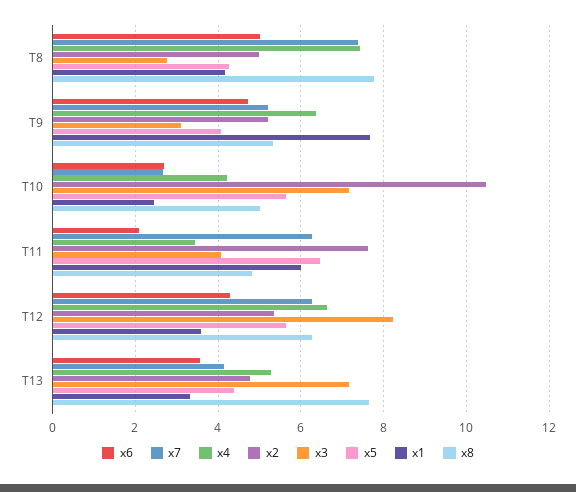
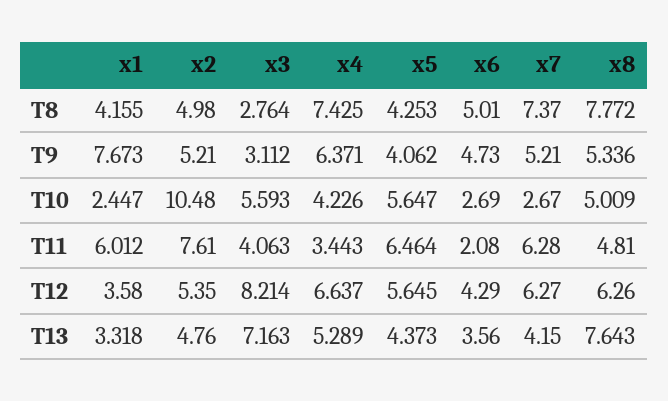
  {
    "x6": {
      "T8": 5.01,
      "T9": 4.73,
      "T10": 2.69,
      "T11": 2.08,
      "T12": 4.29,
      "T13": 3.56
    },
    "x7": {
      "T8": 7.37,
      "T9": 5.21,
      "T10": 2.67,
      "T11": 6.28,
      "T12": 6.27,
      "T13": 4.15
    },
    "x4": {
      "T8": 7.425,
      "T9": 6.371,
      "T10": 4.226,
      "T11": 3.443,
      "T12": 6.637,
      "T13": 5.289
    },
    "x2": {
      "T8": 4.98,
      "T9": 5.21,
      "T10": 10.48,
      "T11": 7.61,
      "T12": 5.35,
      "T13": 4.76
    },
    "x3": {
      "T8": 2.764,
      "T9": 3.112,
-     "T10": 7.2,
+     "T10": 5.593,
      "T11": 4.063,
      "T12": 8.214,
      "T13": 7.163
    },
    "x5": {
      "T8": 4.253,
      "T9": 4.062,
      "T10": 5.647,
      "T11": 6.464,
      "T12": 5.645,
      "T13": 4.373
    },
    "x1": {
      "T8": 4.155,
      "T9": 7.673,
      "T10": 2.447,
      "T11": 6.012,
      "T12": 3.58,
      "T13": 3.318
    },
    "x8": {
      "T8": 7.772,
      "T9": 5.336,
      "T10": 5.009,
      "T11": 4.81,
      "T12": 6.26,
      "T13": 7.643
    }
  }

